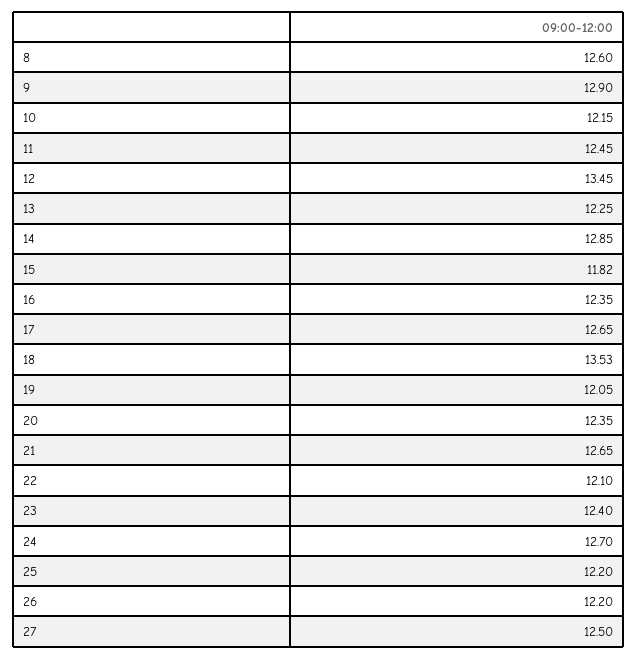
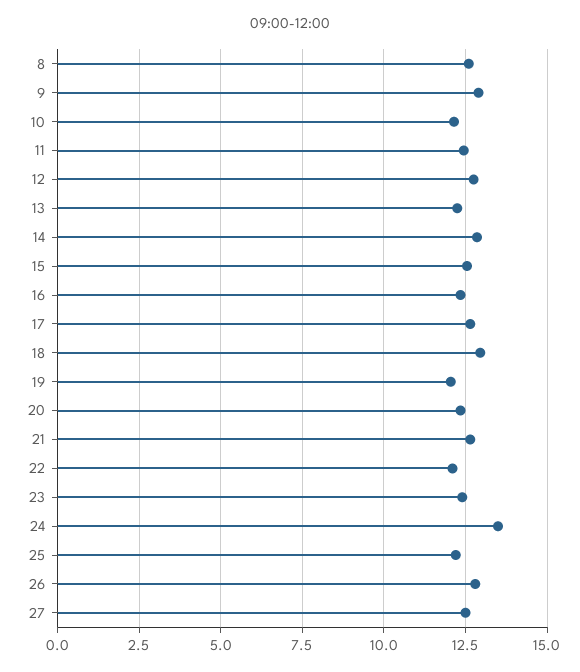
  {
    "8": 12.6,
    "9": 12.9,
    "10": 12.15,
    "11": 12.45,
-   "12": 13.45,
+   "12": 12.75,
    "13": 12.25,
    "14": 12.85,
-   "15": 11.82,
+   "15": 12.5,
    "16": 12.35,
    "17": 12.65,
-   "18": 13.53,
+   "18": 13,
    "19": 12.05,
    "20": 12.35,
    "21": 12.65,
    "22": 12.1,
    "23": 12.4,
-   "24": 12.7,
+   "24": 13.5,
    "25": 12.2,
-   "26": 12.2,
+   "26": 12.75,
    "27": 12.5
  }

